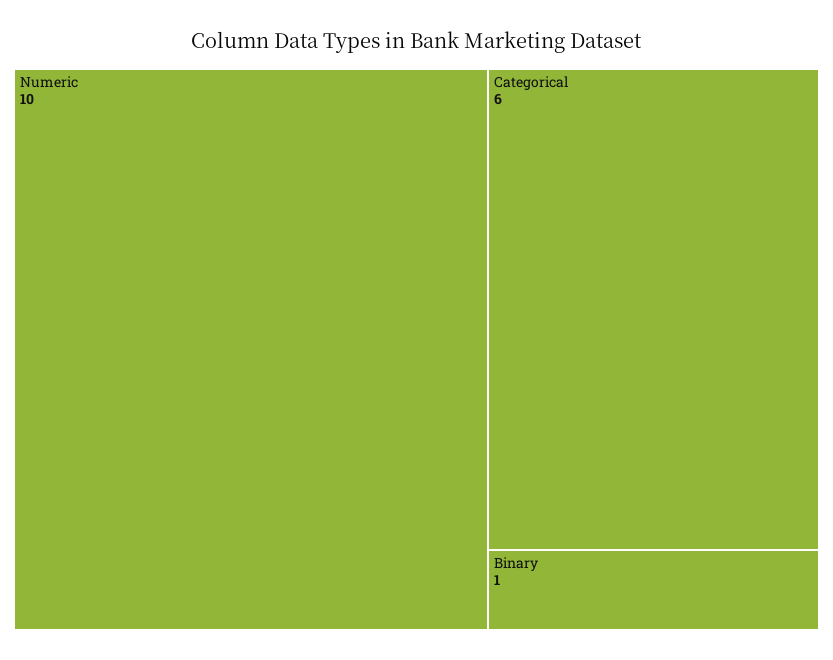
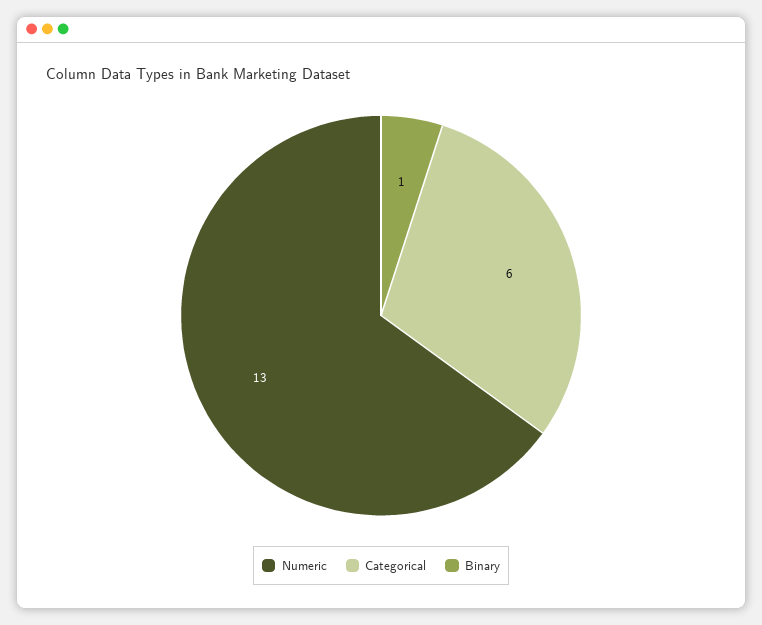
  {
-   "Numeric": 10,
+   "Numeric": 13,
    "Categorical": 6,
    "Binary": 1
  }

